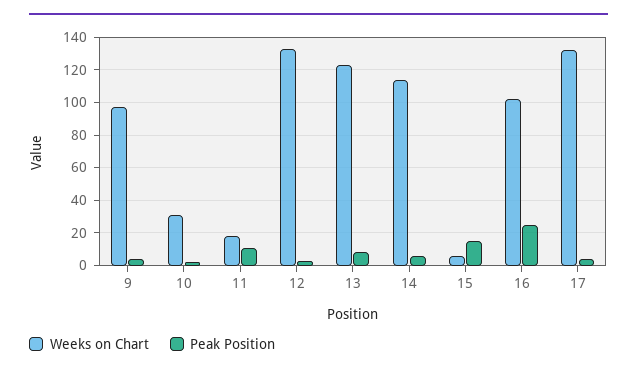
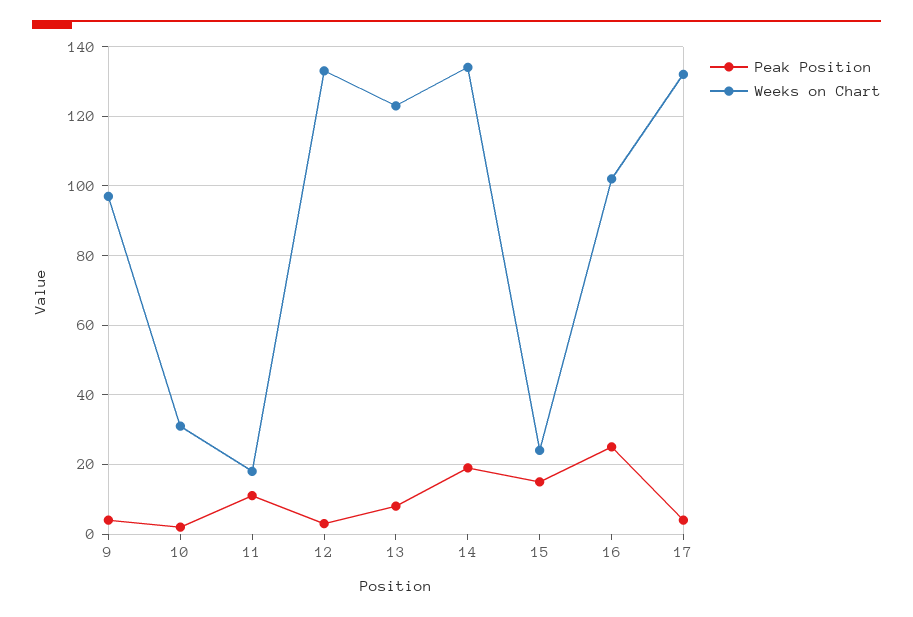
  {
    "Weeks on Chart": {
      "9": 95,
      "10": 30,
      "11": 20,
      "12": 135,
      "13": 125,
-     "14": 115,
+     "14": 135,
-     "15": 5,
+     "15": 25,
      "16": 100,
      "17": 130
    },
    "Peak Position": {
      "9": 5,
      "10": 0,
      "11": 10,
      "12": 5,
      "13": 10,
-     "14": 5,
+     "14": 20,
      "15": 15,
      "16": 25,
      "17": 5
    }
  }

